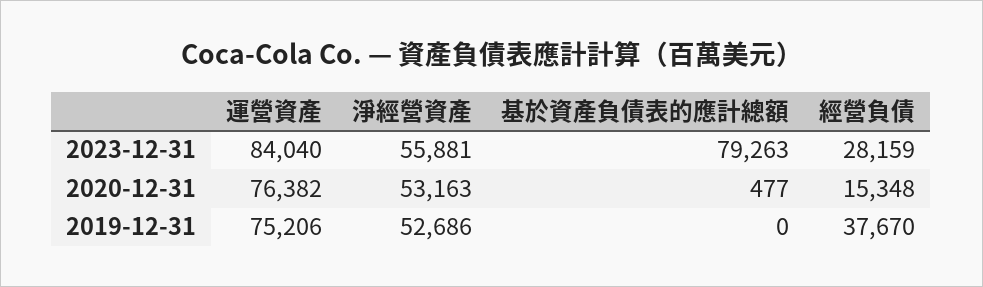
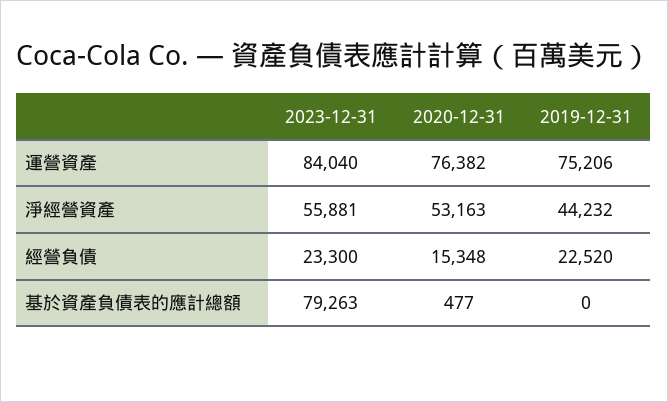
  {
    "運營資產": {
      "2023-12-31": 84040,
      "2020-12-31": 76382,
      "2019-12-31": 75206
    },
    "淨經營資產": {
      "2023-12-31": 55881,
      "2020-12-31": 53163,
-     "2019-12-31": 52686
+     "2019-12-31": 44232
    },
    "基於資產負債表的應計總額": {
      "2023-12-31": 79263,
      "2020-12-31": 477,
      "2019-12-31": 0
    },
    "經營負債": {
-     "2023-12-31": 28159,
+     "2023-12-31": 23300,
      "2020-12-31": 15348,
-     "2019-12-31": 37670
+     "2019-12-31": 22520
    }
  }

